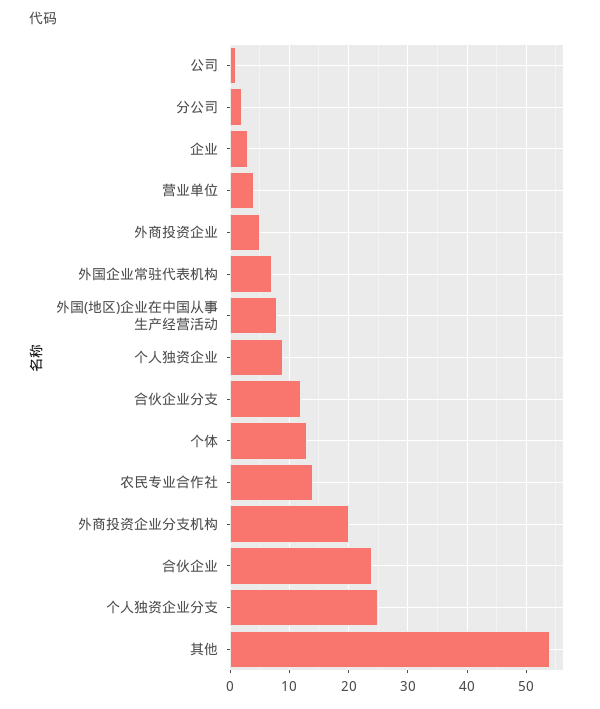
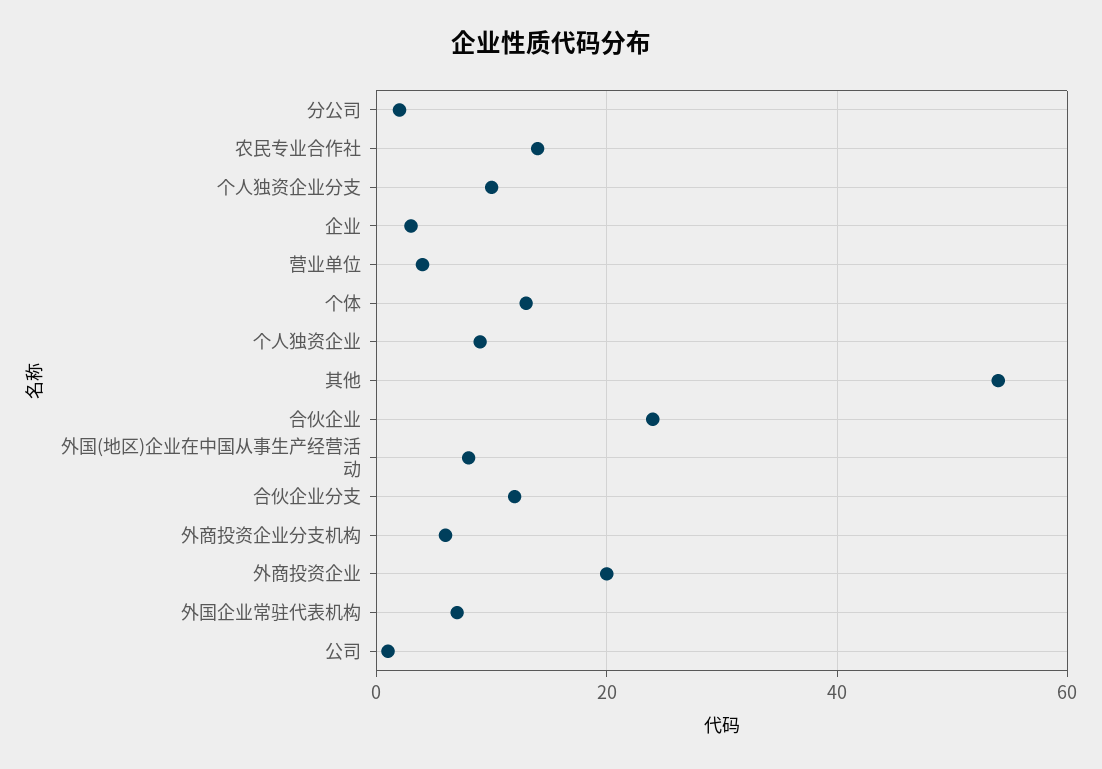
  {
    "公司": 0,
    "分公司": 0,
    "企业": 5,
    "营业单位": 5,
-   "外商投资企业": 5,
+   "外商投资企业": 20,
    "外国企业常驻代表机构": 5,
    "外国(地区)企业在中国从事生产经营活动": 10,
    "个人独资企业": 10,
    "合伙企业分支": 10,
    "个体": 15,
    "农民专业合作社": 15,
-   "外商投资企业分支机构": 20,
+   "外商投资企业分支机构": 5,
    "合伙企业": 25,
-   "个人独资企业分支": 25,
+   "个人独资企业分支": 10,
    "其他": 55
  }

